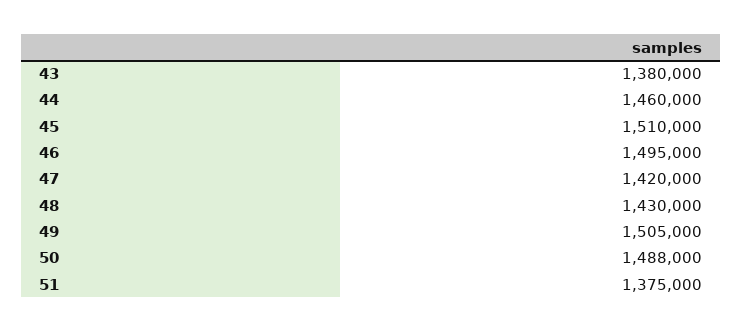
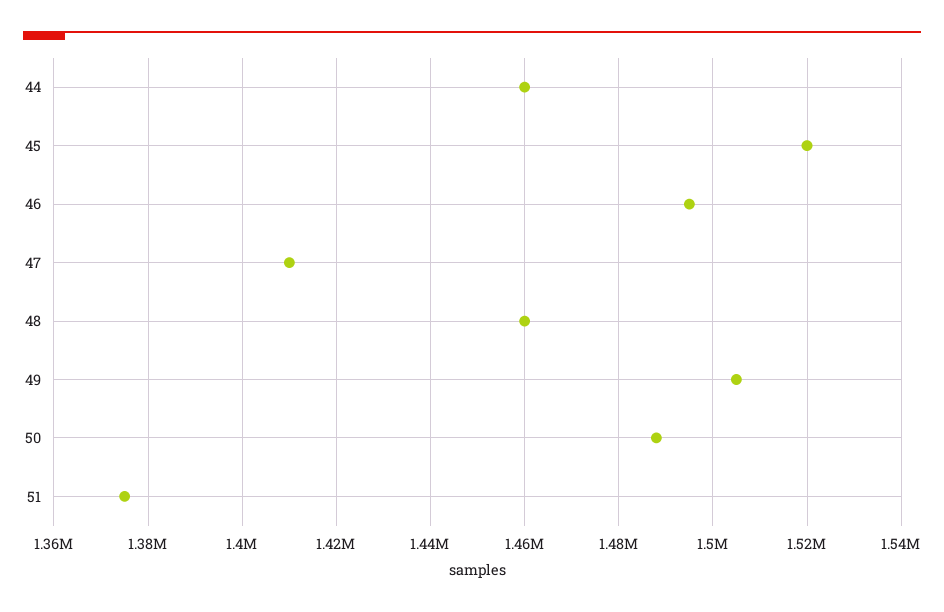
  {
-   "43": 1380000,
    "44": 1460000,
-   "45": 1510000,
+   "45": 1520000,
    "46": 1495000,
-   "47": 1420000,
+   "47": 1410000,
-   "48": 1430000,
+   "48": 1460000,
    "49": 1505000,
    "50": 1488000,
    "51": 1375000
  }

